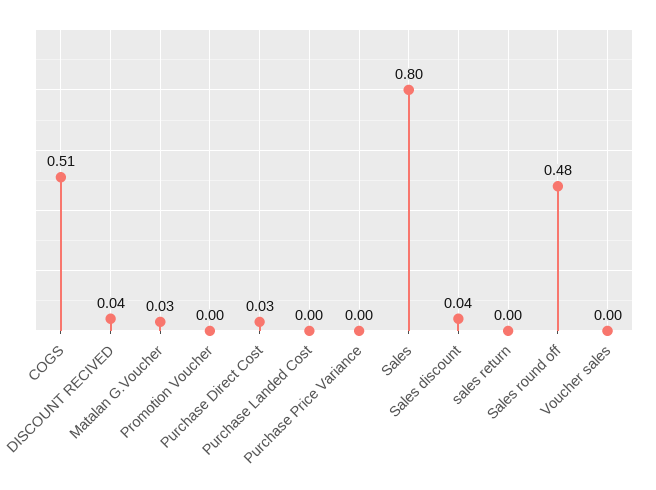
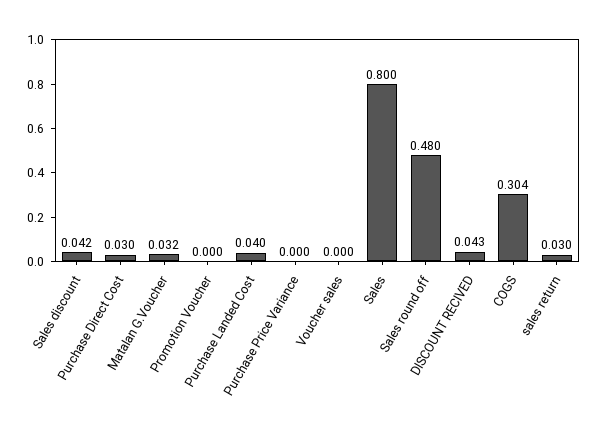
  {
-   "COGS": 0.51,
+   "COGS": 0.304,
    "DISCOUNT RECIVED": 0.043,
    "Matalan G.Voucher": 0.032,
    "Promotion Voucher": 0,
    "Purchase Direct Cost": 0.03,
-   "Purchase Landed Cost": 0,
+   "Purchase Landed Cost": 0.04,
    "Purchase Price Variance": 0,
    "Sales": 0.8,
    "Sales discount": 0.042,
-   "sales return": 0,
+   "sales return": 0.03,
    "Sales round off": 0.48,
    "Voucher sales": 0
  }

